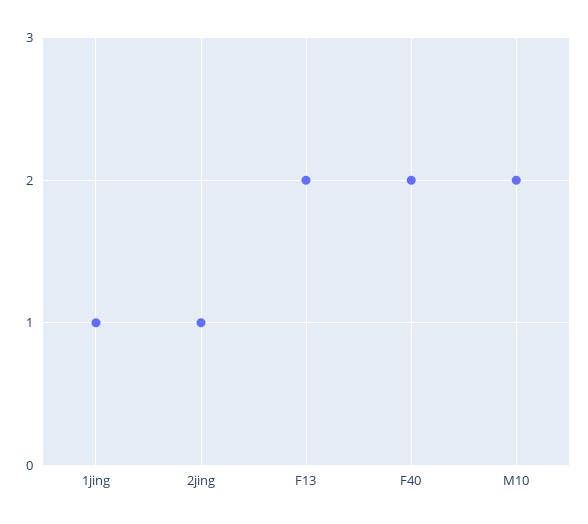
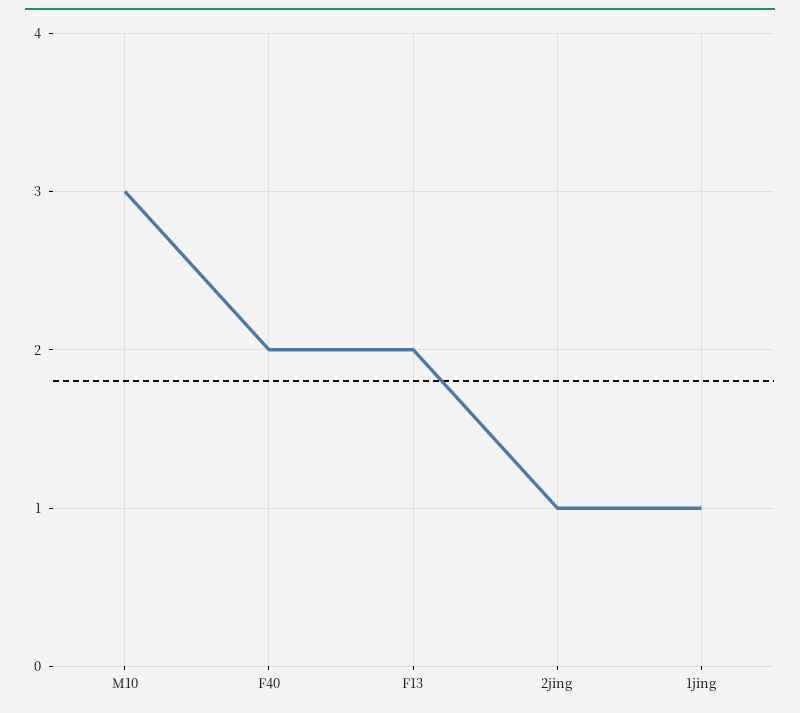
  {
    "1jing": 1,
    "2jing": 1,
    "F13": 2,
    "F40": 2,
-   "M10": 2
+   "M10": 3
  }

